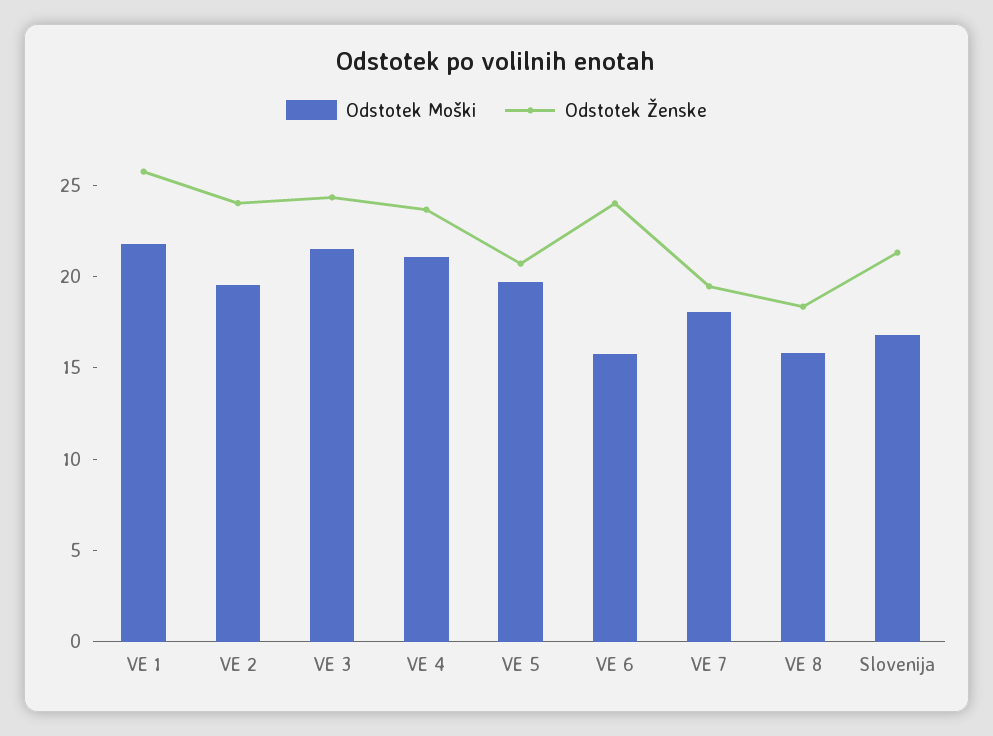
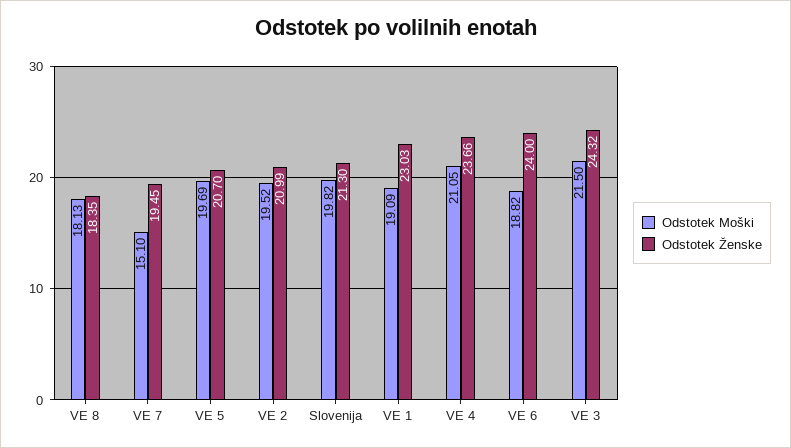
  {
    "Odstotek Moški": {
-     "VE 1": 22,
+     "VE 1": 19.09,
      "VE 2": 19.52,
      "VE 3": 21.5,
      "VE 4": 21.05,
      "VE 5": 19.69,
-     "VE 6": 16,
+     "VE 6": 18.82,
-     "VE 7": 18,
+     "VE 7": 15.1,
-     "VE 8": 16,
+     "VE 8": 18.13,
-     "Slovenija": 17
+     "Slovenija": 19.82
    },
    "Odstotek Ženske": {
-     "VE 1": 26,
+     "VE 1": 23.03,
-     "VE 2": 24,
+     "VE 2": 20.99,
      "VE 3": 24.32,
      "VE 4": 23.66,
      "VE 5": 20.7,
      "VE 6": 24,
      "VE 7": 19.45,
      "VE 8": 18.35,
      "Slovenija": 21.3
    }
  }

